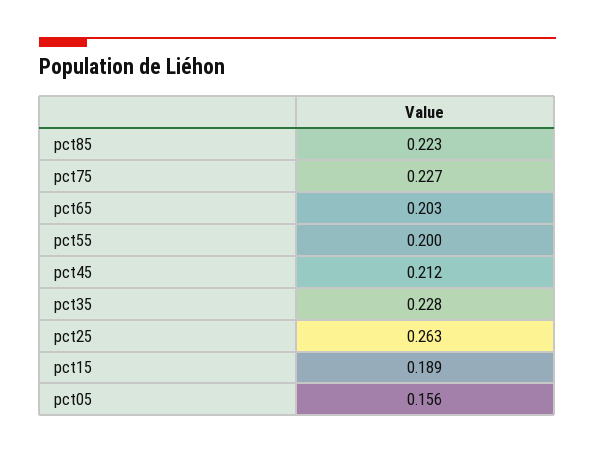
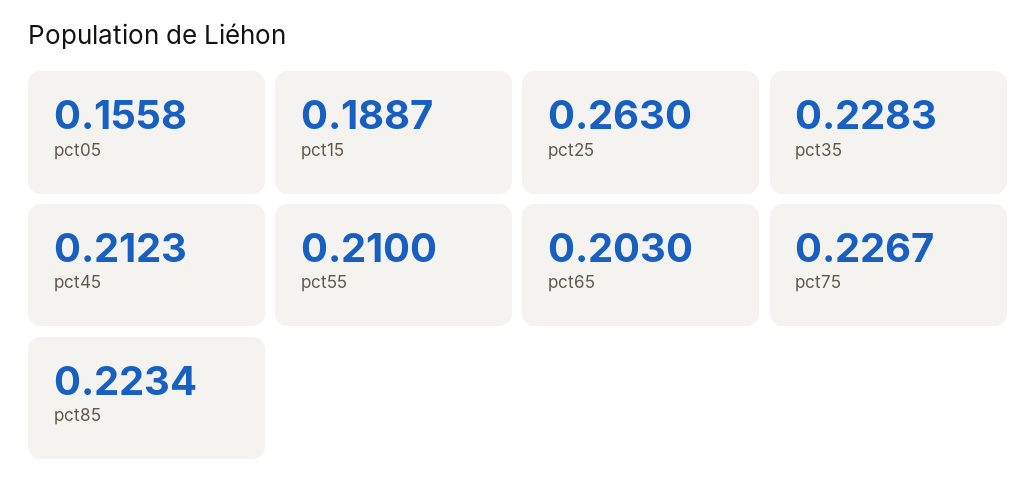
  {
    "pct85": 0.2234,
    "pct75": 0.2267,
    "pct65": 0.203,
-   "pct55": 0.2,
+   "pct55": 0.21,
    "pct45": 0.2123,
    "pct35": 0.2283,
    "pct25": 0.263,
    "pct15": 0.1887,
    "pct05": 0.1558
  }

